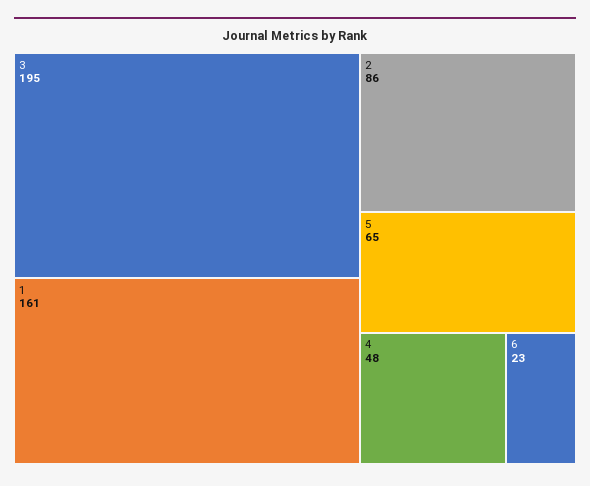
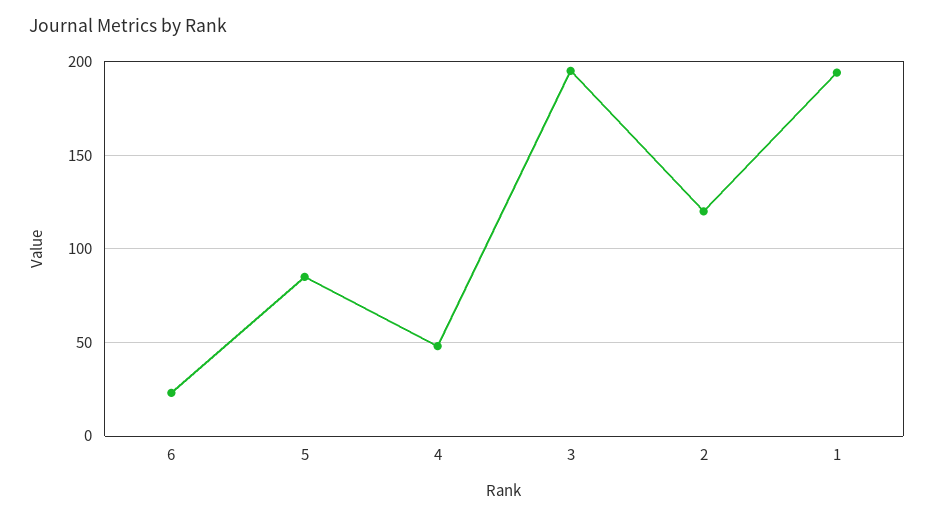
  {
    "3": 195,
-   "1": 161,
+   "1": 195,
-   "2": 86,
+   "2": 120,
-   "5": 65,
+   "5": 85,
    "4": 48,
    "6": 23
  }

